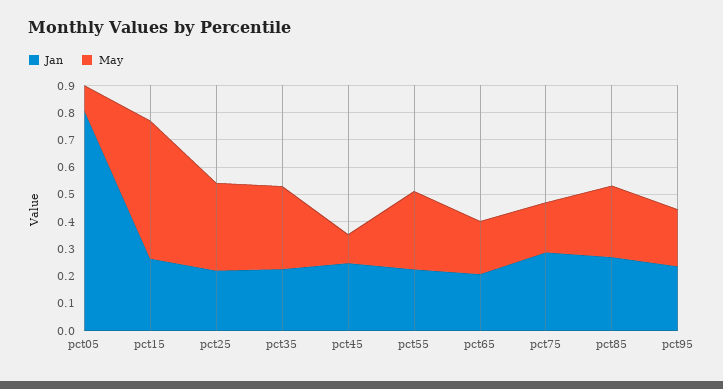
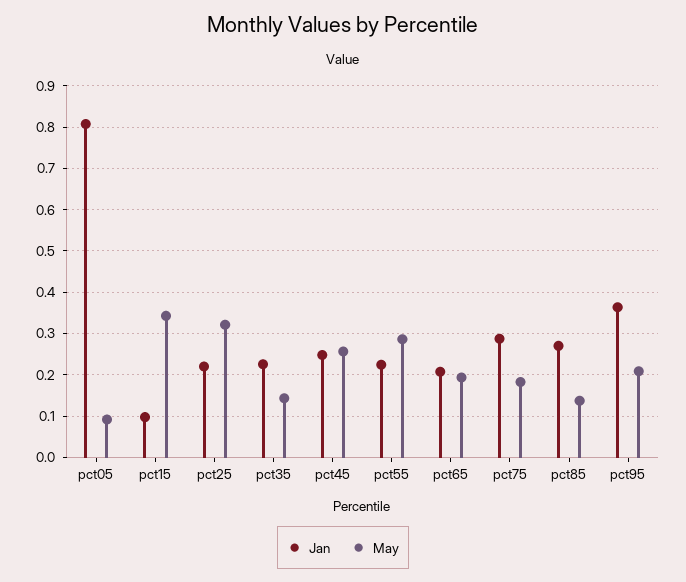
  {
    "Jan": {
      "pct05": 0.8,
-     "pct15": 0.25,
+     "pct15": 0.1,
      "pct25": 0.22,
      "pct35": 0.22,
      "pct45": 0.24,
      "pct55": 0.22,
      "pct65": 0.2,
      "pct75": 0.28,
      "pct85": 0.28,
-     "pct95": 0.25
+     "pct95": 0.36
    },
    "May": {
      "pct05": 0.1,
-     "pct15": 0.5,
+     "pct15": 0.34,
      "pct25": 0.32,
-     "pct35": 0.3,
+     "pct35": 0.14,
-     "pct45": 0.1,
+     "pct45": 0.26,
      "pct55": 0.28,
      "pct65": 0.2,
      "pct75": 0.18,
-     "pct85": 0.25,
+     "pct85": 0.14,
      "pct95": 0.2
    }
  }

